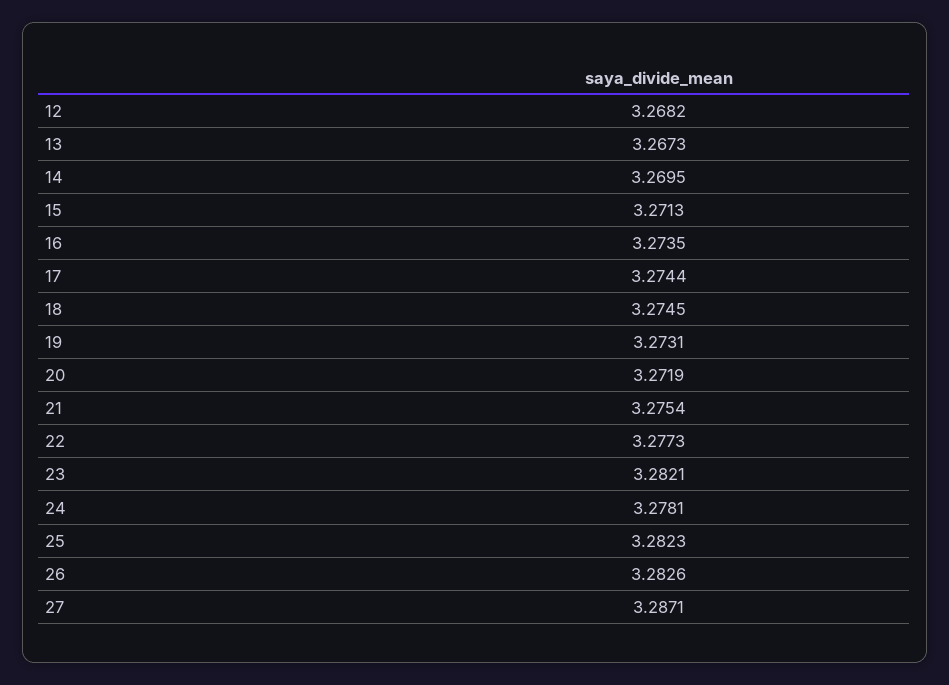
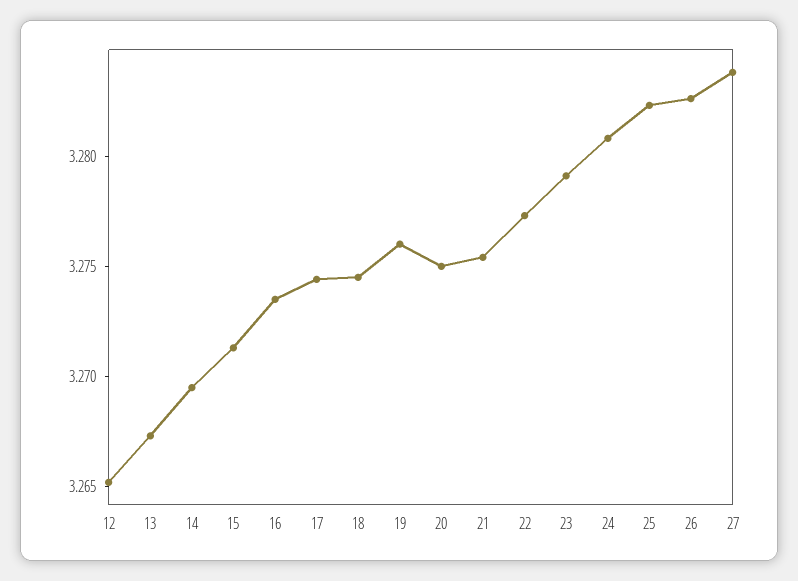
  {
-   "12": 3.2682,
+   "12": 3.265,
    "13": 3.2673,
    "14": 3.2695,
    "15": 3.2713,
    "16": 3.2735,
    "17": 3.2744,
    "18": 3.2745,
-   "19": 3.2731,
+   "19": 3.276,
-   "20": 3.2719,
+   "20": 3.275,
    "21": 3.2754,
    "22": 3.2773,
-   "23": 3.2821,
+   "23": 3.279,
-   "24": 3.2781,
+   "24": 3.281,
    "25": 3.2823,
    "26": 3.2826,
-   "27": 3.2871
+   "27": 3.284
  }

